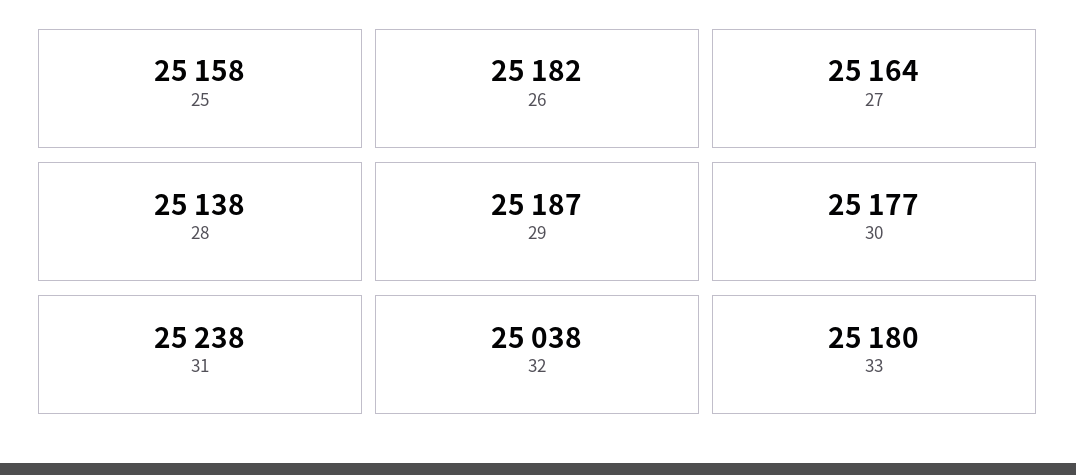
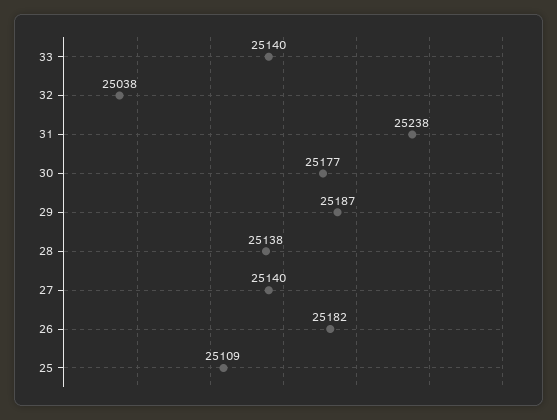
  {
-   "25": 25158,
+   "25": 25109,
    "26": 25182,
-   "27": 25164,
+   "27": 25140,
    "28": 25138,
    "29": 25187,
    "30": 25177,
    "31": 25238,
    "32": 25038,
-   "33": 25180
+   "33": 25140
  }

